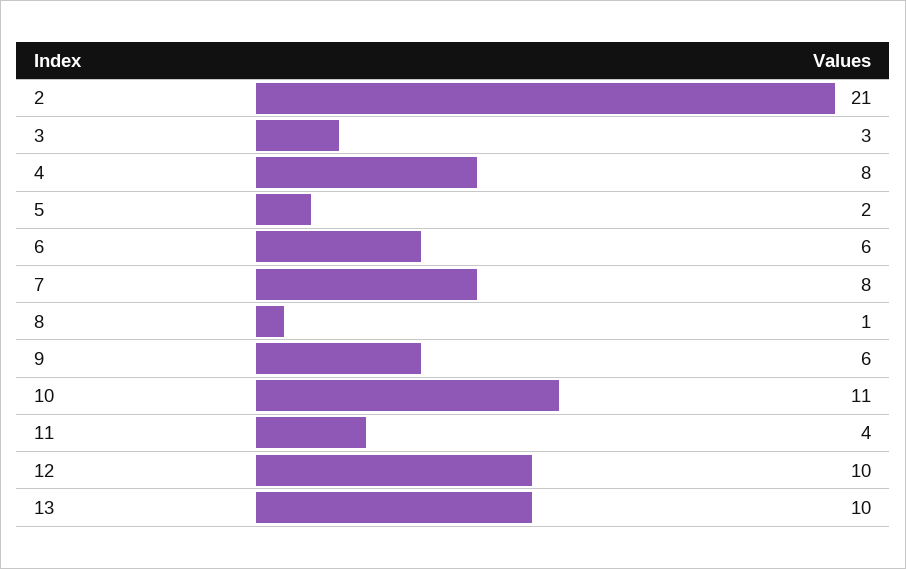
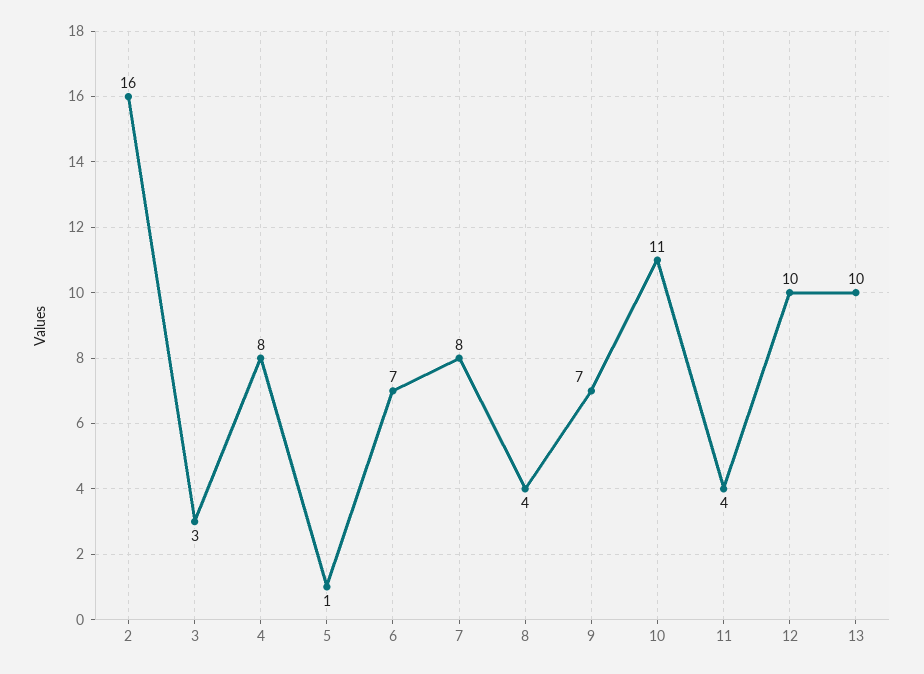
  {
-   "2": 21,
+   "2": 16,
    "3": 3,
    "4": 8,
-   "5": 2,
+   "5": 1,
-   "6": 6,
+   "6": 7,
    "7": 8,
-   "8": 1,
+   "8": 4,
-   "9": 6,
+   "9": 7,
    "10": 11,
    "11": 4,
    "12": 10,
    "13": 10
  }

